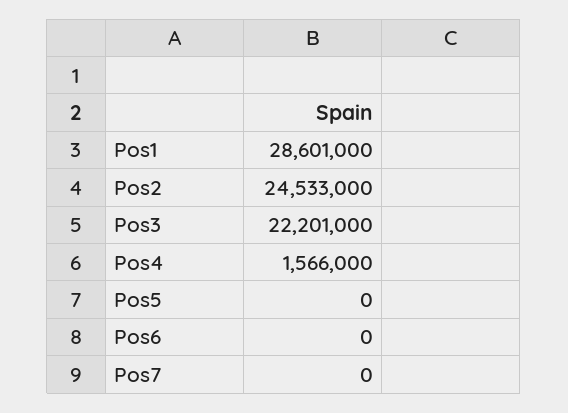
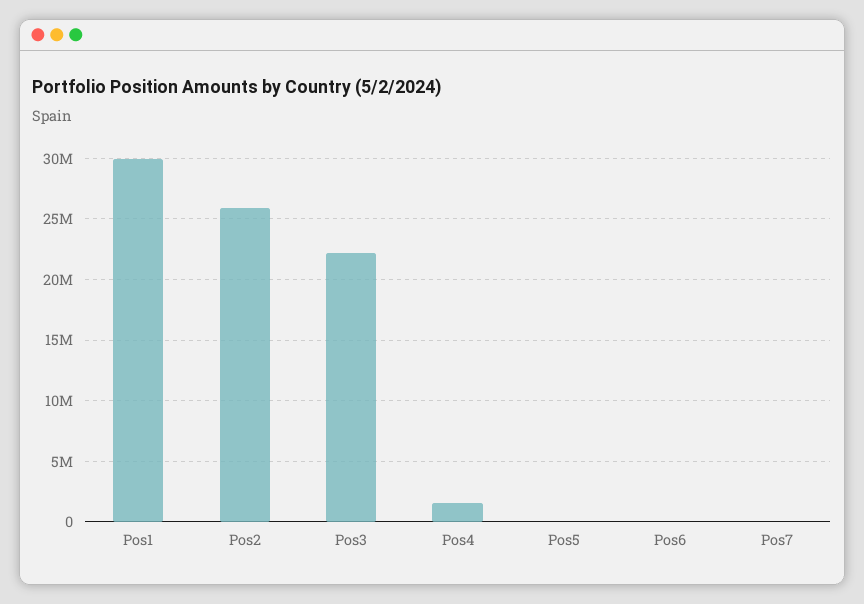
  {
-   "Pos1": 28601000,
+   "Pos1": 30000000,
-   "Pos2": 24533000,
+   "Pos2": 26000000,
    "Pos3": 22201000,
    "Pos4": 1566000,
    "Pos5": 0,
    "Pos6": 0,
    "Pos7": 0
  }

